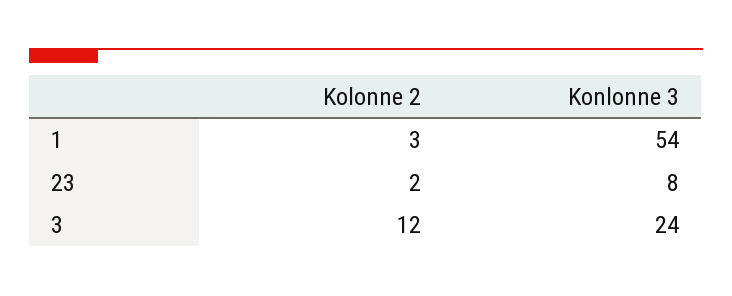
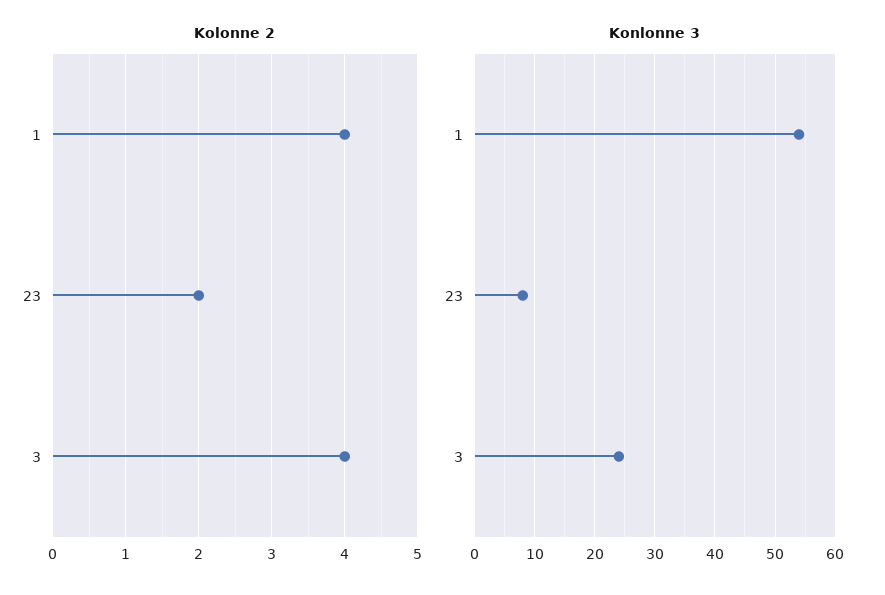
  {
    "Kolonne 2": {
-     "1": 3,
+     "1": 4,
      "23": 2,
-     "3": 12
+     "3": 4
    },
    "Konlonne 3": {
      "1": 54,
      "23": 8,
      "3": 24
    }
  }

